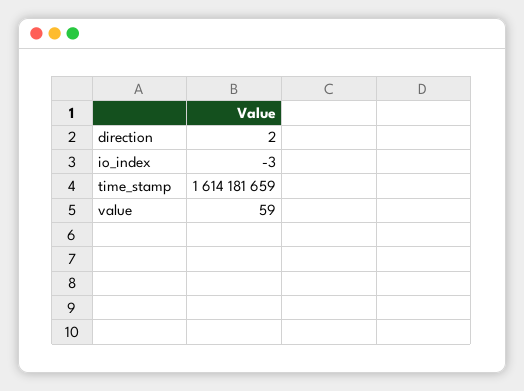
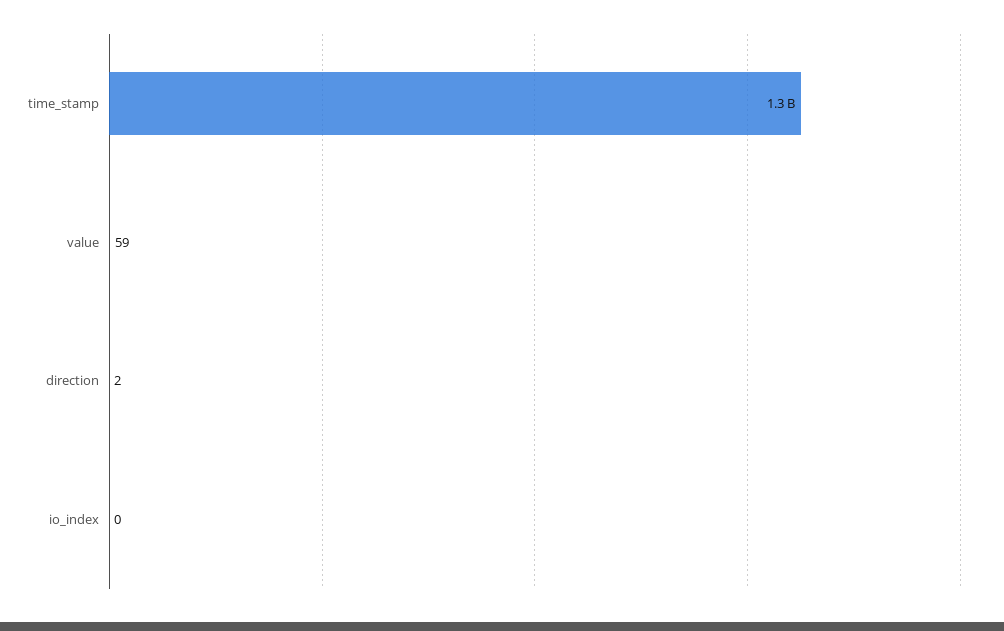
  {
    "direction": 2,
-   "io_index": -3,
+   "io_index": 0,
-   "time_stamp": 1614181659,
+   "time_stamp": 1300000000,
    "value": 59
  }

